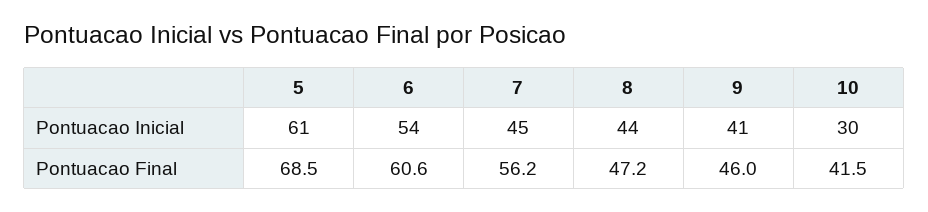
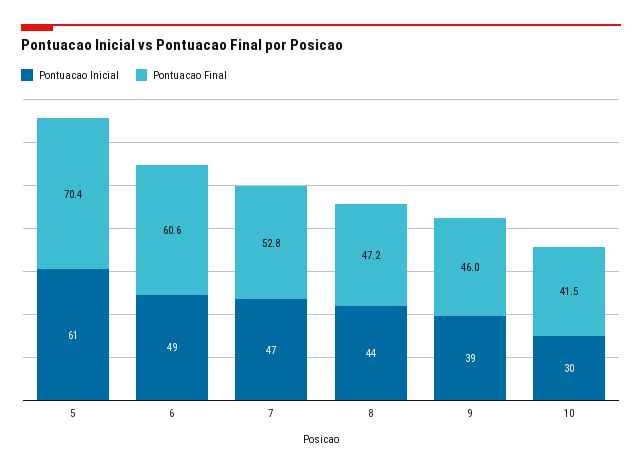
  {
    "Pontuacao Inicial": {
      "5": 61,
-     "6": 54,
+     "6": 49,
-     "7": 45,
+     "7": 47,
      "8": 44,
-     "9": 41,
+     "9": 39,
      "10": 30
    },
    "Pontuacao Final": {
-     "5": 68.5,
+     "5": 70.4,
      "6": 60.6,
-     "7": 56.2,
+     "7": 52.8,
      "8": 47.2,
      "9": 46,
      "10": 41.5
    }
  }

